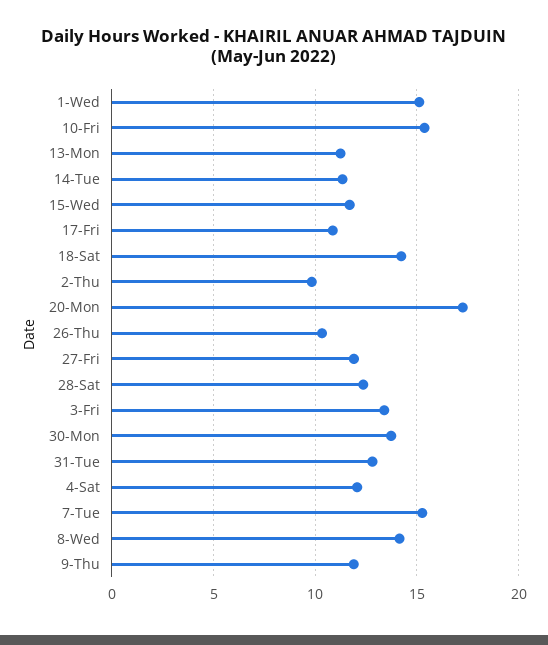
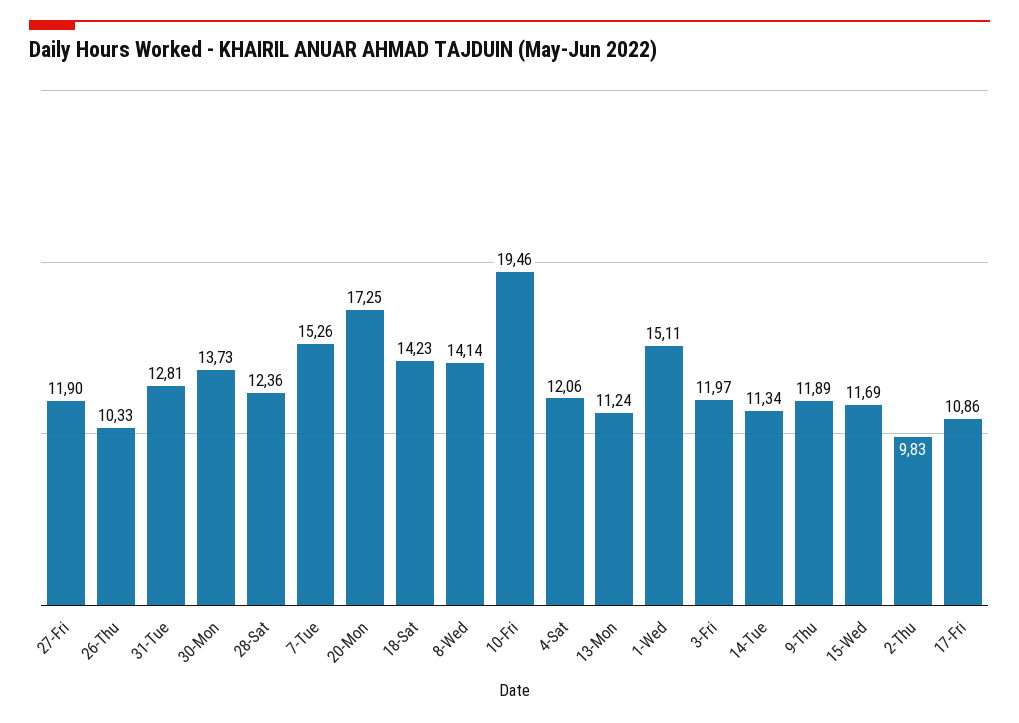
  {
    "1-Wed": 15.11,
-   "10-Fri": 15.5,
+   "10-Fri": 19.46,
    "13-Mon": 11.24,
    "14-Tue": 11.34,
    "15-Wed": 11.69,
    "17-Fri": 10.86,
    "18-Sat": 14.23,
    "2-Thu": 9.83,
    "20-Mon": 17.25,
    "26-Thu": 10.33,
    "27-Fri": 11.9,
    "28-Sat": 12.36,
-   "3-Fri": 13.5,
+   "3-Fri": 11.97,
    "30-Mon": 13.73,
    "31-Tue": 12.81,
    "4-Sat": 12.06,
    "7-Tue": 15.26,
    "8-Wed": 14.14,
    "9-Thu": 11.89
  }

